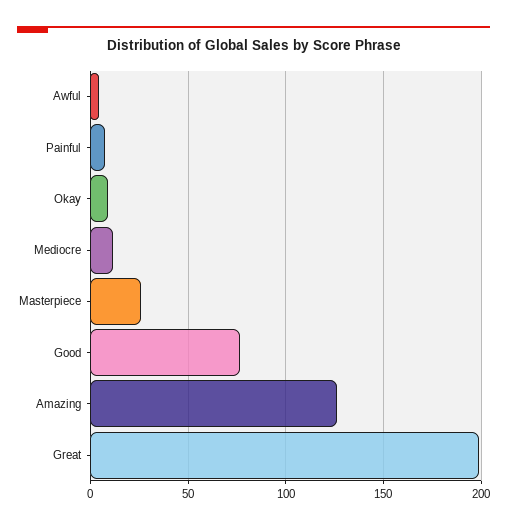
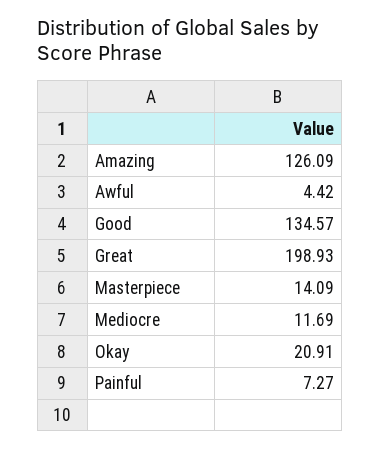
  {
    "Awful": 4.42,
    "Painful": 7.27,
-   "Okay": 10,
+   "Okay": 20.91,
    "Mediocre": 11.69,
-   "Masterpiece": 25,
+   "Masterpiece": 14.09,
-   "Good": 75,
+   "Good": 134.57,
    "Amazing": 126.09,
    "Great": 198.93
  }

